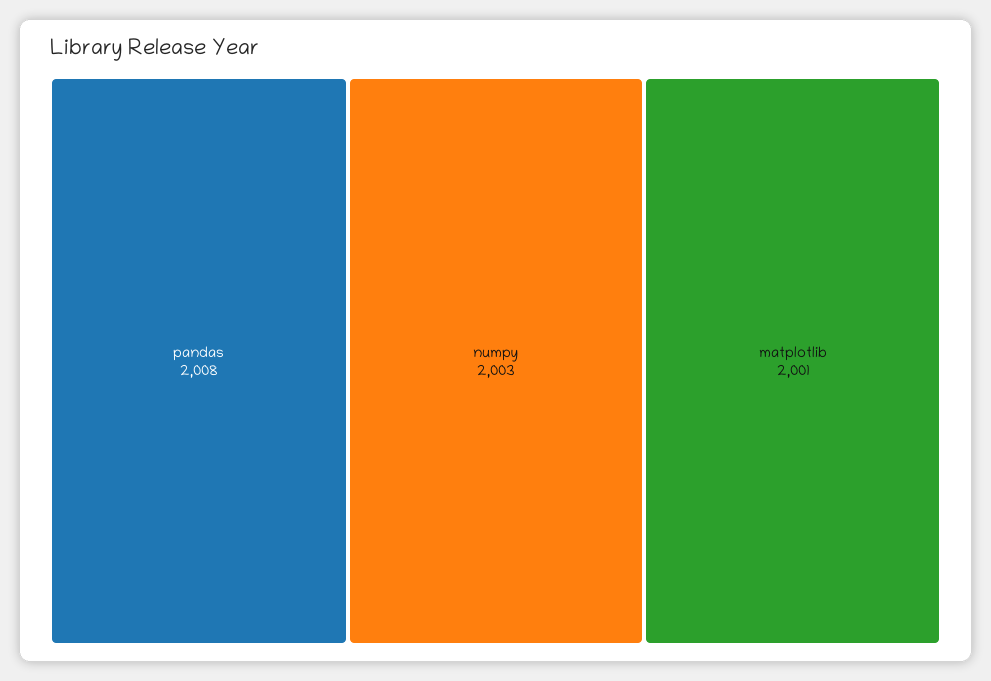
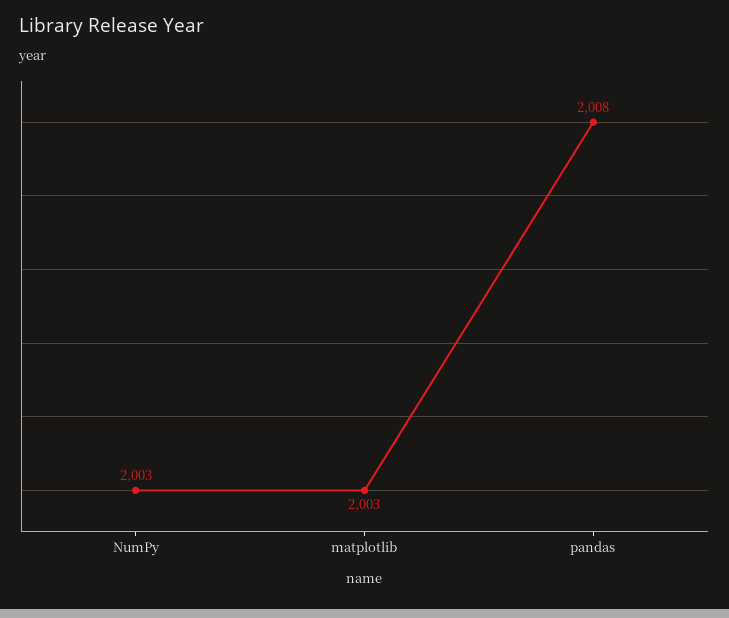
  {
    "pandas": 2008,
    "numpy": 2003,
-   "matplotlib": 2001
+   "matplotlib": 2003
  }

